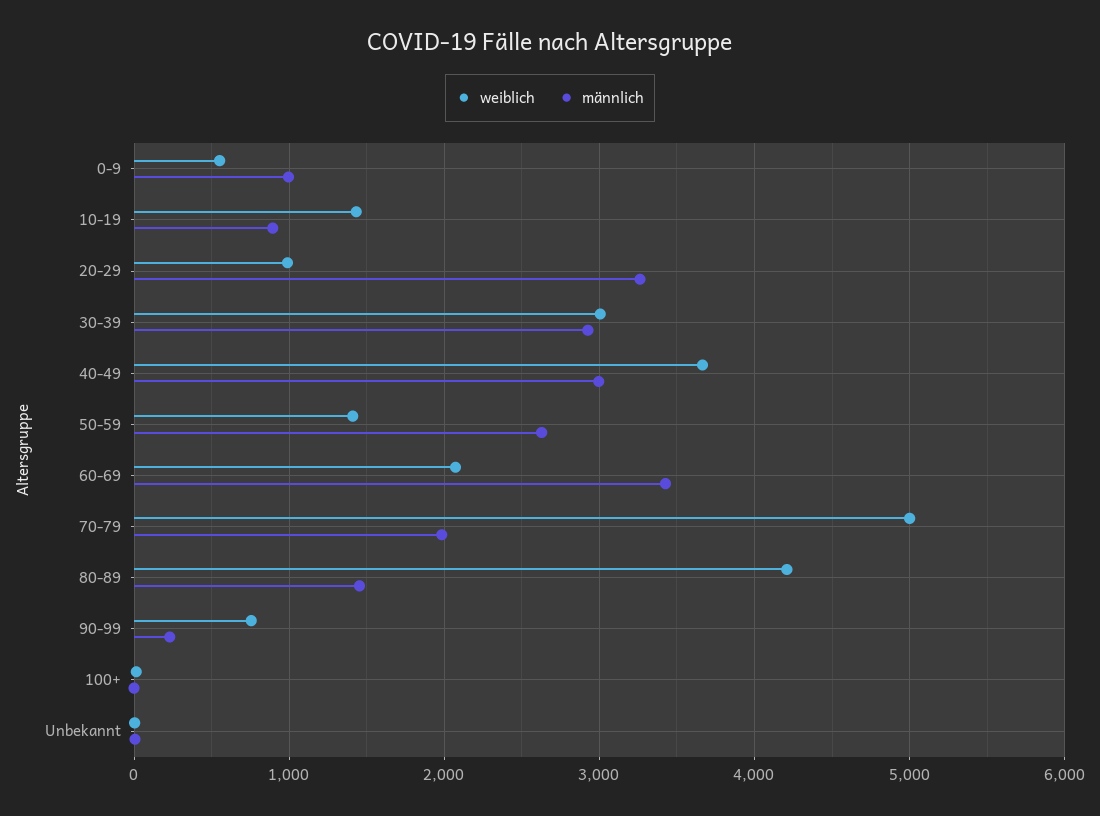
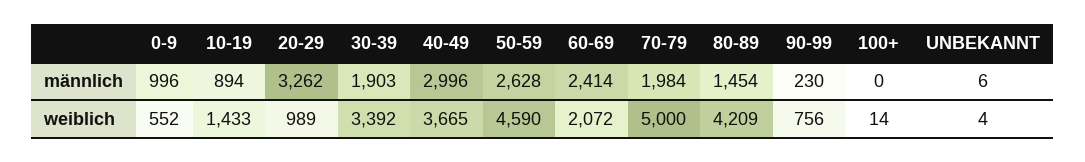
  {
    "weiblich": {
      "0-9": 552,
      "10-19": 1433,
      "20-29": 989,
-     "30-39": 3000,
+     "30-39": 3392,
      "40-49": 3665,
-     "50-59": 1400,
+     "50-59": 4590,
      "60-69": 2072,
      "70-79": 5000,
      "80-89": 4209,
      "90-99": 756,
      "100+": 14,
      "Unbekannt": 4
    },
    "männlich": {
      "0-9": 996,
      "10-19": 894,
      "20-29": 3262,
-     "30-39": 2900,
+     "30-39": 1903,
      "40-49": 2996,
      "50-59": 2628,
-     "60-69": 3400,
+     "60-69": 2414,
      "70-79": 1984,
      "80-89": 1454,
      "90-99": 230,
      "100+": 0,
      "Unbekannt": 6
    }
  }

